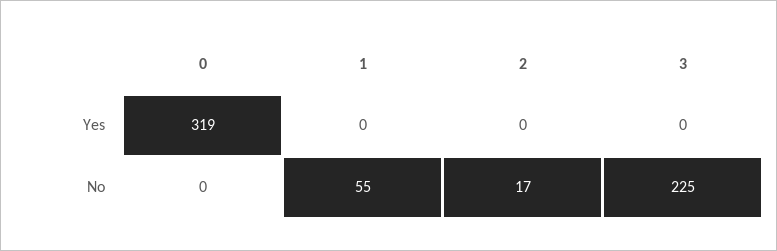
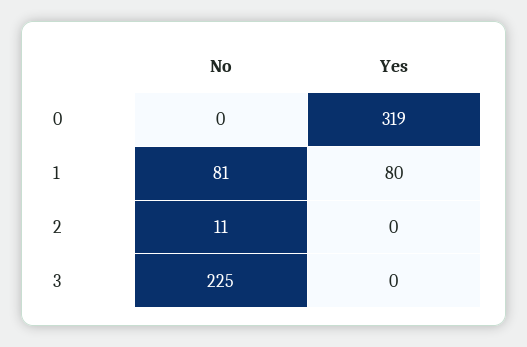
  {
    "0": {
      "Yes": 319,
      "No": 0
    },
    "1": {
-     "Yes": 0,
+     "Yes": 80,
-     "No": 55
+     "No": 81
    },
    "2": {
      "Yes": 0,
-     "No": 17
+     "No": 11
    },
    "3": {
      "Yes": 0,
      "No": 225
    }
  }

